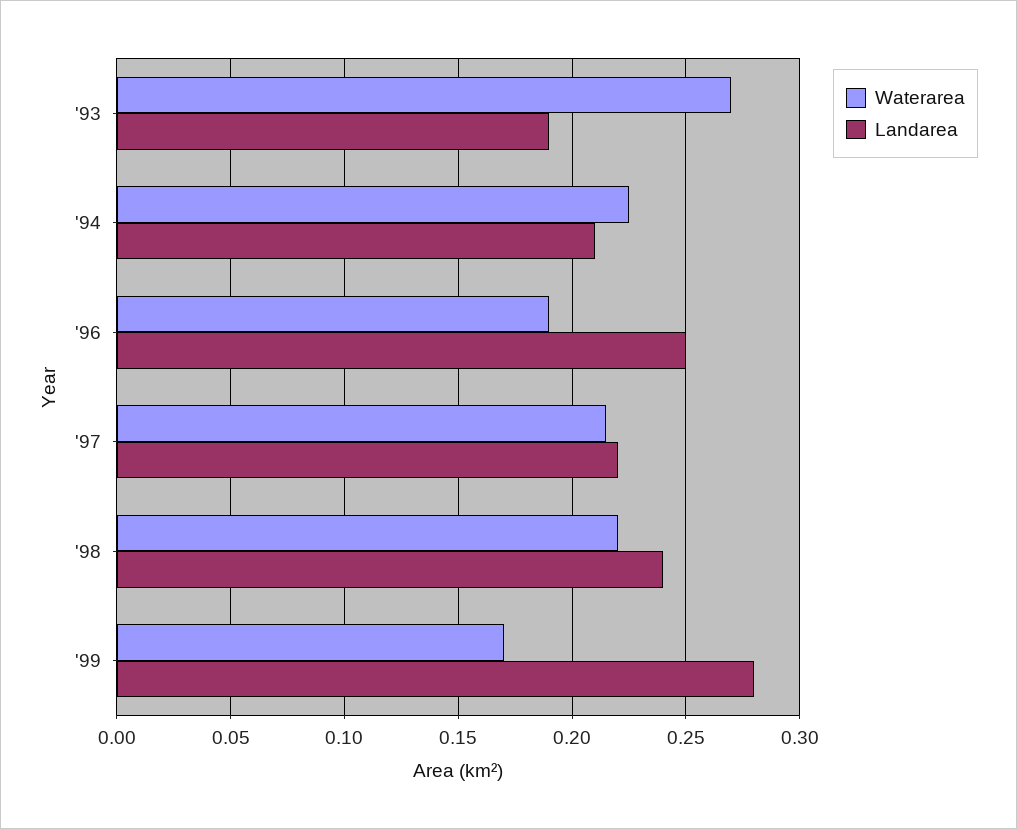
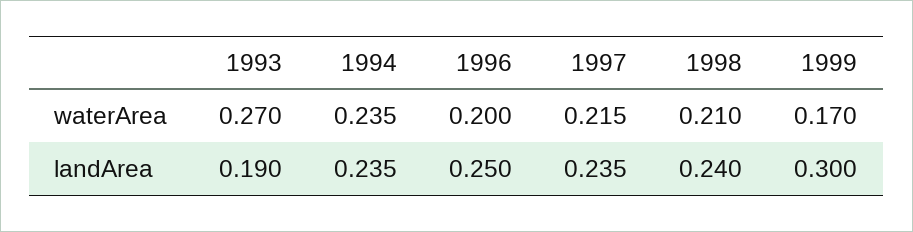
  {
    "Waterarea": {
      "'93": 0.27,
-     "'94": 0.225,
+     "'94": 0.235,
-     "'96": 0.19,
+     "'96": 0.2,
      "'97": 0.215,
-     "'98": 0.22,
+     "'98": 0.21,
      "'99": 0.17
    },
    "Landarea": {
      "'93": 0.19,
-     "'94": 0.21,
+     "'94": 0.235,
      "'96": 0.25,
-     "'97": 0.22,
+     "'97": 0.235,
      "'98": 0.24,
-     "'99": 0.28
+     "'99": 0.3
    }
  }

